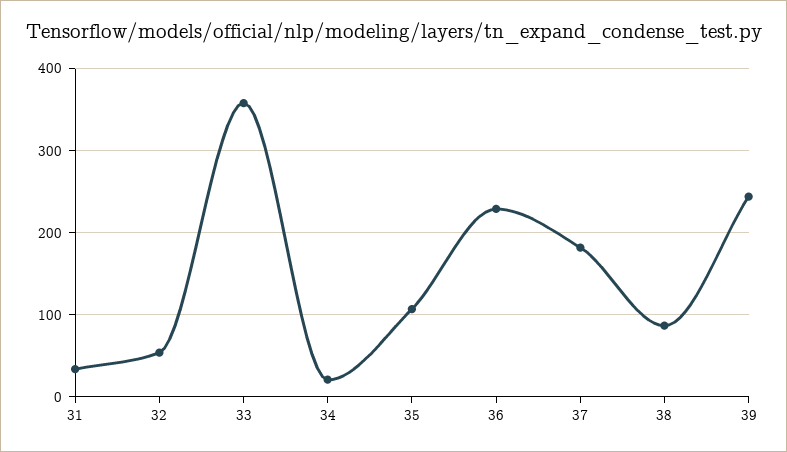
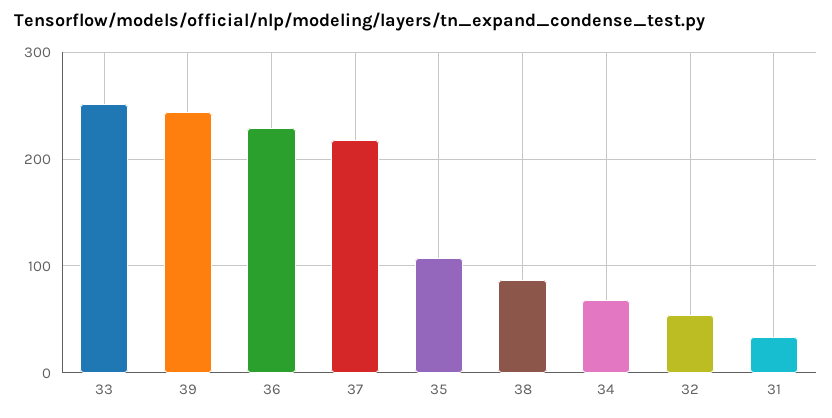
  {
    "31": 30,
    "32": 50,
-   "33": 360,
+   "33": 250,
-   "34": 20,
+   "34": 70,
    "35": 110,
    "36": 230,
-   "37": 180,
+   "37": 220,
    "38": 90,
    "39": 240
  }

